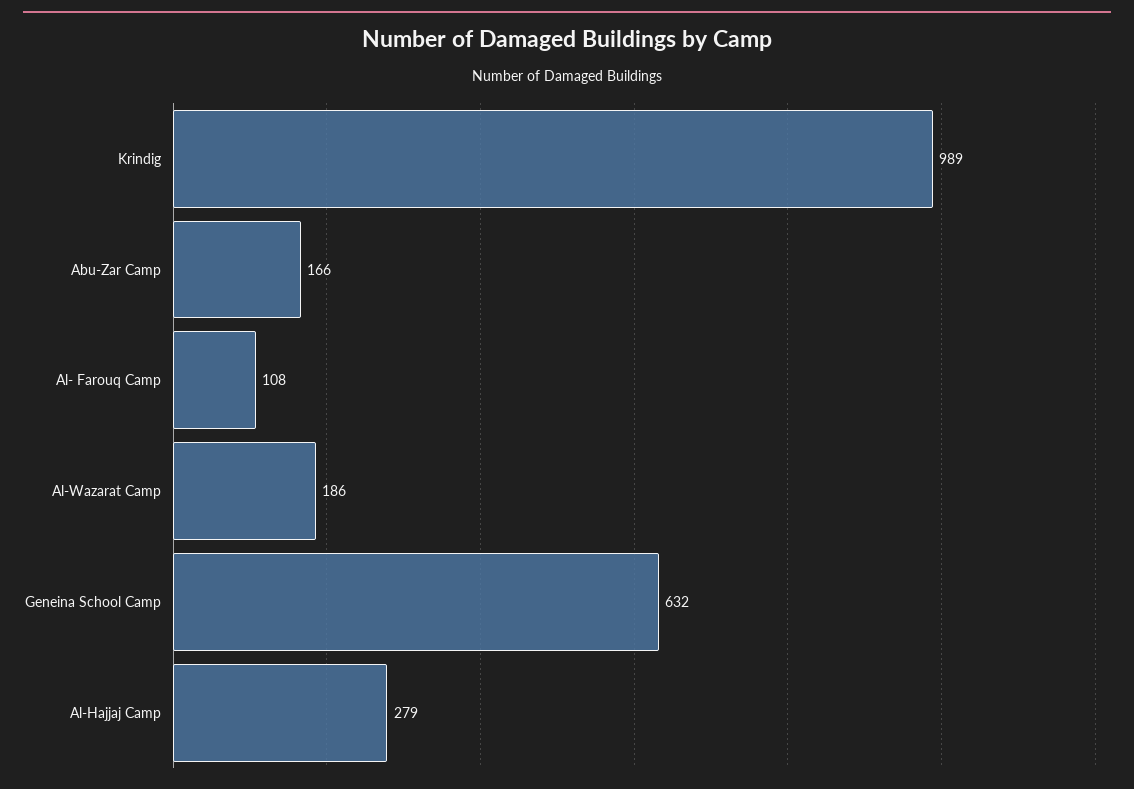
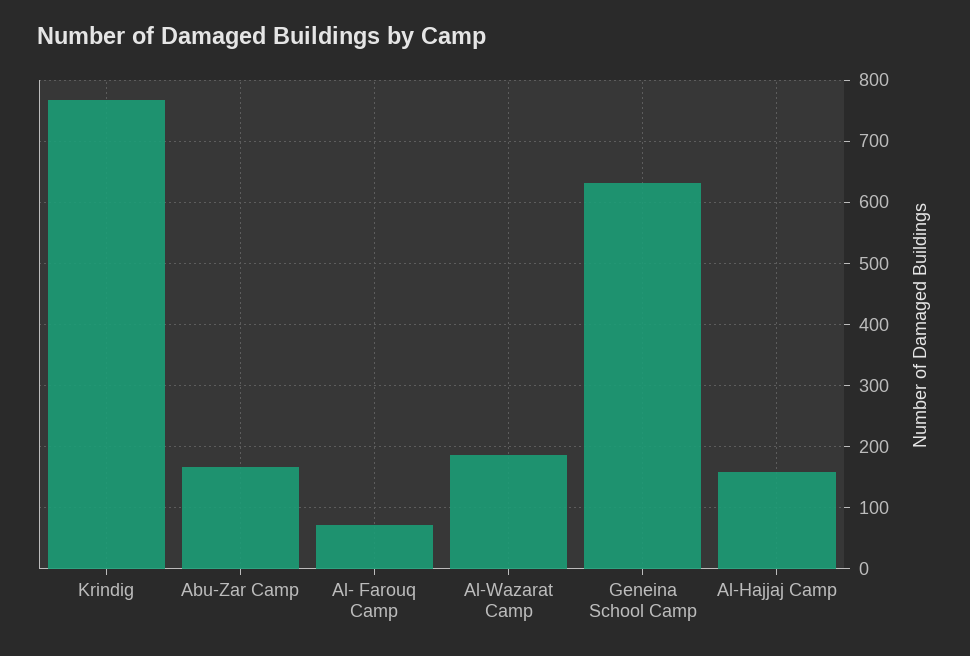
  {
-   "Krindig": 989,
+   "Krindig": 770,
    "Abu-Zar Camp": 166,
-   "Al- Farouq Camp": 108,
+   "Al- Farouq Camp": 70,
    "Al-Wazarat Camp": 186,
    "Geneina School Camp": 632,
-   "Al-Hajjaj Camp": 279
+   "Al-Hajjaj Camp": 160
  }

